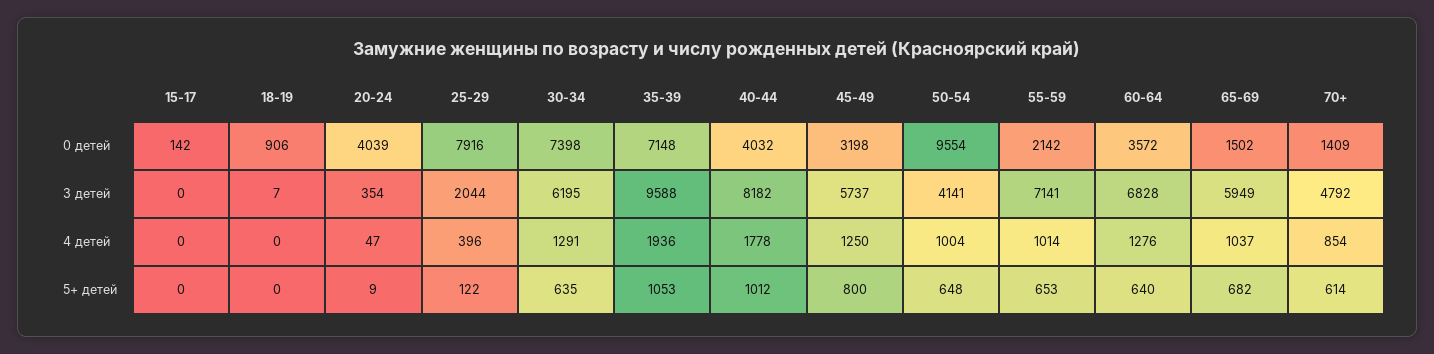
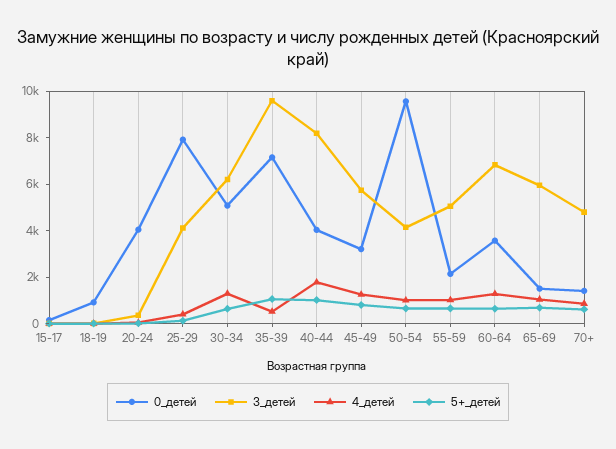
  {
    "0 детей": {
      "15-17": 142,
      "18-19": 906,
      "20-24": 4039,
      "25-29": 7916,
-     "30-34": 7398,
+     "30-34": 5000,
      "35-39": 7148,
      "40-44": 4032,
      "45-49": 3198,
      "50-54": 9554,
      "55-59": 2142,
      "60-64": 3572,
      "65-69": 1502,
      "70+": 1409
    },
    "3 детей": {
      "15-17": 0,
      "18-19": 7,
      "20-24": 354,
-     "25-29": 2044,
+     "25-29": 4000,
      "30-34": 6195,
      "35-39": 9588,
      "40-44": 8182,
      "45-49": 5737,
      "50-54": 4141,
-     "55-59": 7141,
+     "55-59": 5000,
      "60-64": 6828,
      "65-69": 5949,
      "70+": 4792
    },
    "4 детей": {
      "15-17": 0,
      "18-19": 0,
      "20-24": 47,
      "25-29": 396,
      "30-34": 1291,
-     "35-39": 1936,
+     "35-39": 500,
      "40-44": 1778,
      "45-49": 1250,
      "50-54": 1004,
      "55-59": 1014,
      "60-64": 1276,
      "65-69": 1037,
      "70+": 854
    },
    "5+ детей": {
      "15-17": 0,
      "18-19": 0,
      "20-24": 9,
      "25-29": 122,
      "30-34": 635,
      "35-39": 1053,
      "40-44": 1012,
      "45-49": 800,
      "50-54": 648,
      "55-59": 653,
      "60-64": 640,
      "65-69": 682,
      "70+": 614
    }
  }

